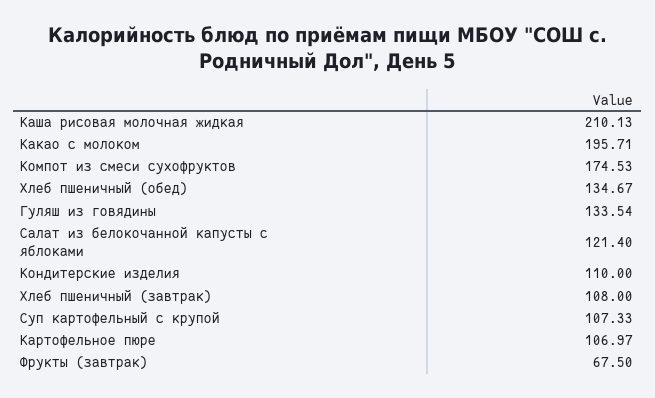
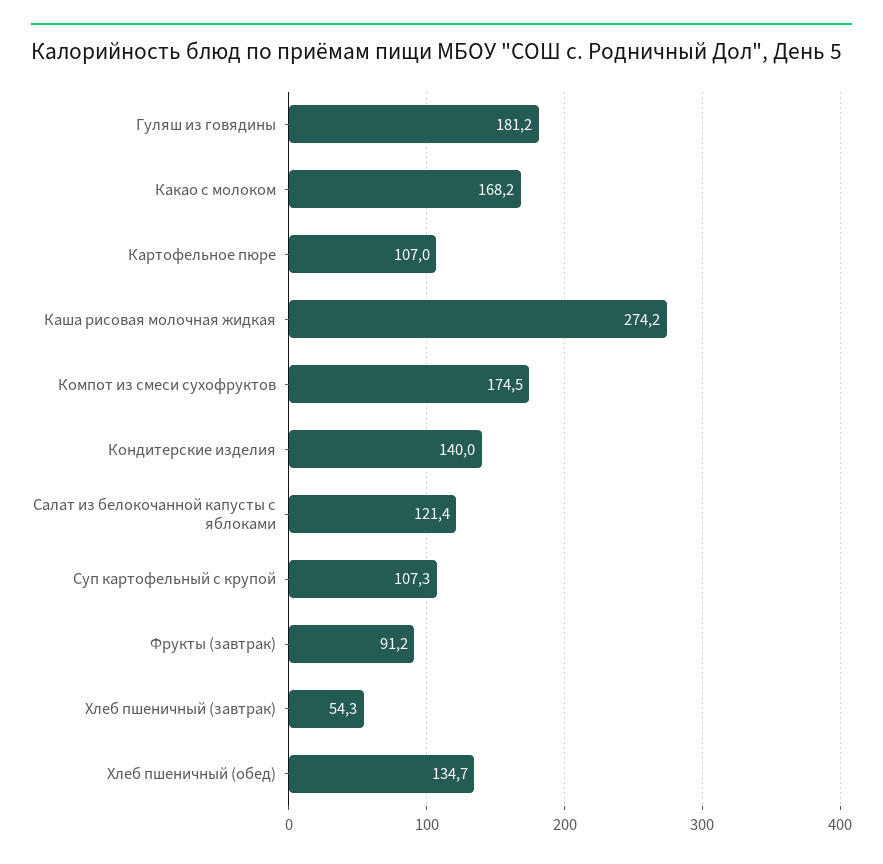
  {
-   "Каша рисовая молочная жидкая": 210.13,
+   "Каша рисовая молочная жидкая": 274.2,
-   "Какао с молоком": 195.71,
+   "Какао с молоком": 168.2,
    "Компот из смеси сухофруктов": 174.53,
    "Хлеб пшеничный (обед)": 134.67,
-   "Гуляш из говядины": 133.54,
+   "Гуляш из говядины": 181.2,
    "Салат из белокочанной капусты с яблоками": 121.4,
-   "Кондитерские изделия": 110,
+   "Кондитерские изделия": 140,
-   "Хлеб пшеничный (завтрак)": 108,
+   "Хлеб пшеничный (завтрак)": 54.3,
    "Суп картофельный с крупой": 107.33,
    "Картофельное пюре": 106.97,
-   "Фрукты (завтрак)": 67.5
+   "Фрукты (завтрак)": 91.2
  }

